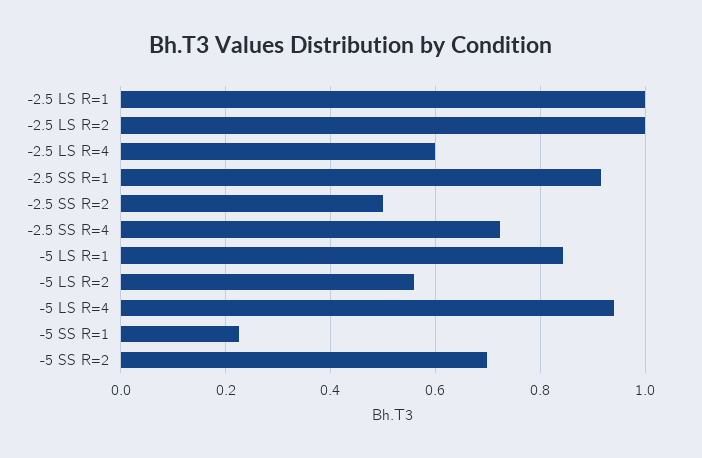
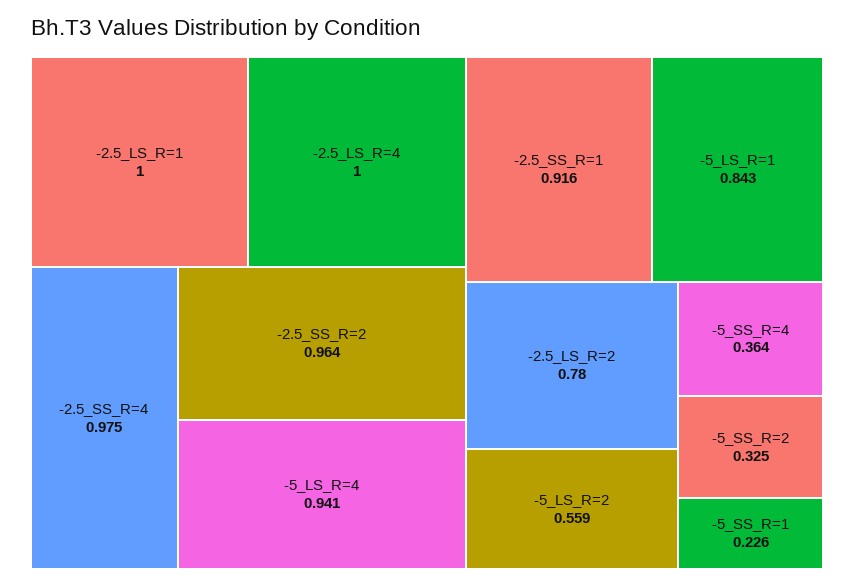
  {
    "-2.5 LS R=1": 1,
-   "-2.5 LS R=2": 1,
+   "-2.5 LS R=2": 0.78,
-   "-2.5 LS R=4": 0.6,
+   "-2.5 LS R=4": 1,
    "-2.5 SS R=1": 0.916,
-   "-2.5 SS R=2": 0.5,
+   "-2.5 SS R=2": 0.964,
-   "-2.5 SS R=4": 0.72,
+   "-2.5 SS R=4": 0.975,
    "-5 LS R=1": 0.843,
    "-5 LS R=2": 0.559,
    "-5 LS R=4": 0.941,
    "-5 SS R=1": 0.226,
-   "-5 SS R=2": 0.7
+   "-5 SS R=2": 0.325,
+   "-5_SS_R=4": 0.364
  }

